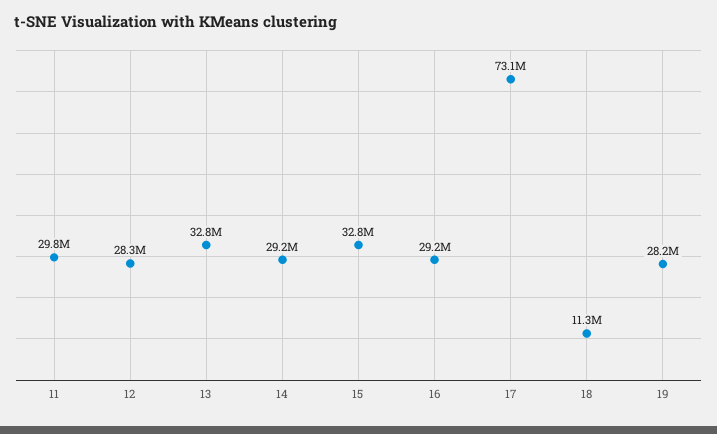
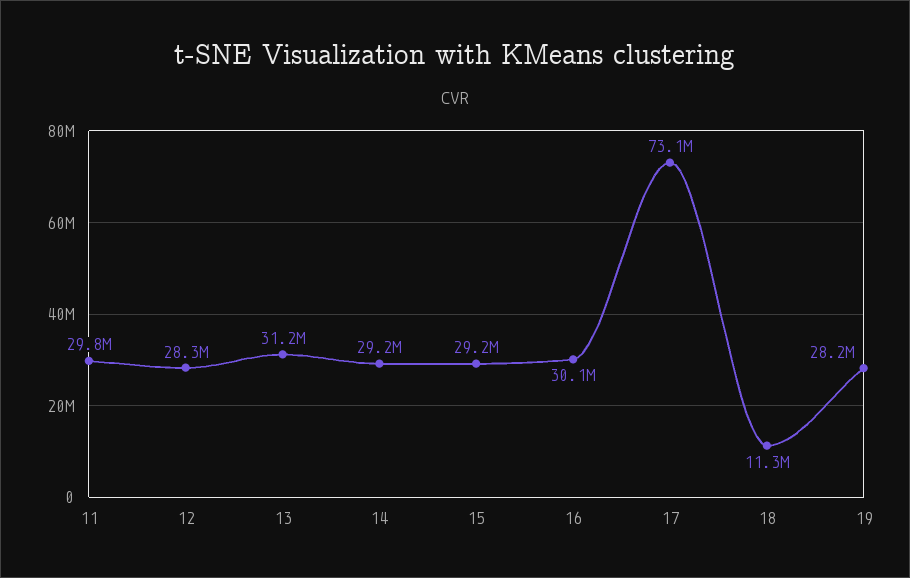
  {
    "11": 29800000,
    "12": 28300000,
-   "13": 32800000,
+   "13": 31200000,
    "14": 29200000,
-   "15": 32800000,
+   "15": 29200000,
-   "16": 29200000,
+   "16": 30100000,
    "17": 73100000,
    "18": 11300000,
    "19": 28200000
  }

